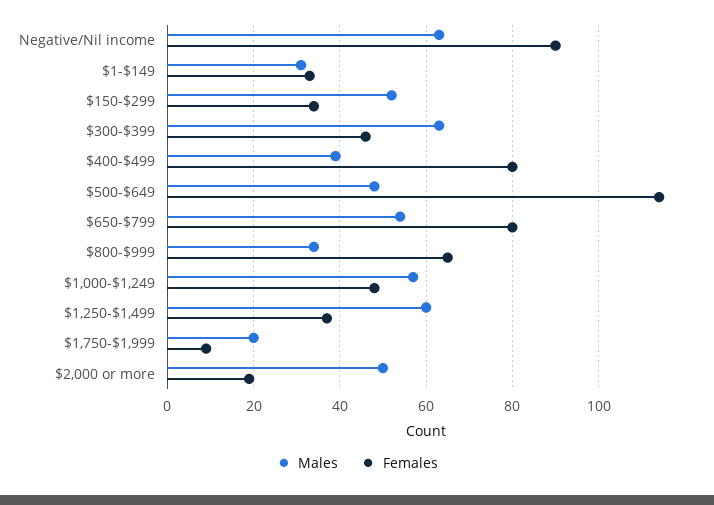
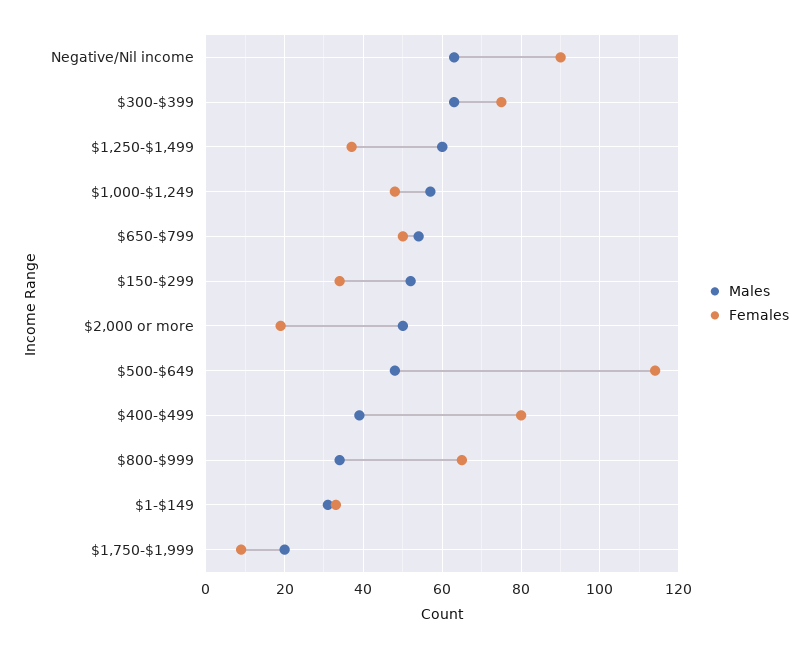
  {
    "Males": {
      "Negative/Nil income": 65,
      "$1-$149": 30,
      "$150-$299": 50,
      "$300-$399": 65,
      "$400-$499": 40,
      "$500-$649": 50,
      "$650-$799": 55,
      "$800-$999": 35,
      "$1,000-$1,249": 55,
      "$1,250-$1,499": 60,
      "$1,750-$1,999": 20,
      "$2,000 or more": 50
    },
    "Females": {
      "Negative/Nil income": 90,
      "$1-$149": 35,
      "$150-$299": 35,
-     "$300-$399": 45,
+     "$300-$399": 75,
      "$400-$499": 80,
      "$500-$649": 115,
-     "$650-$799": 80,
+     "$650-$799": 50,
      "$800-$999": 65,
      "$1,000-$1,249": 50,
      "$1,250-$1,499": 35,
      "$1,750-$1,999": 10,
      "$2,000 or more": 20
    }
  }

